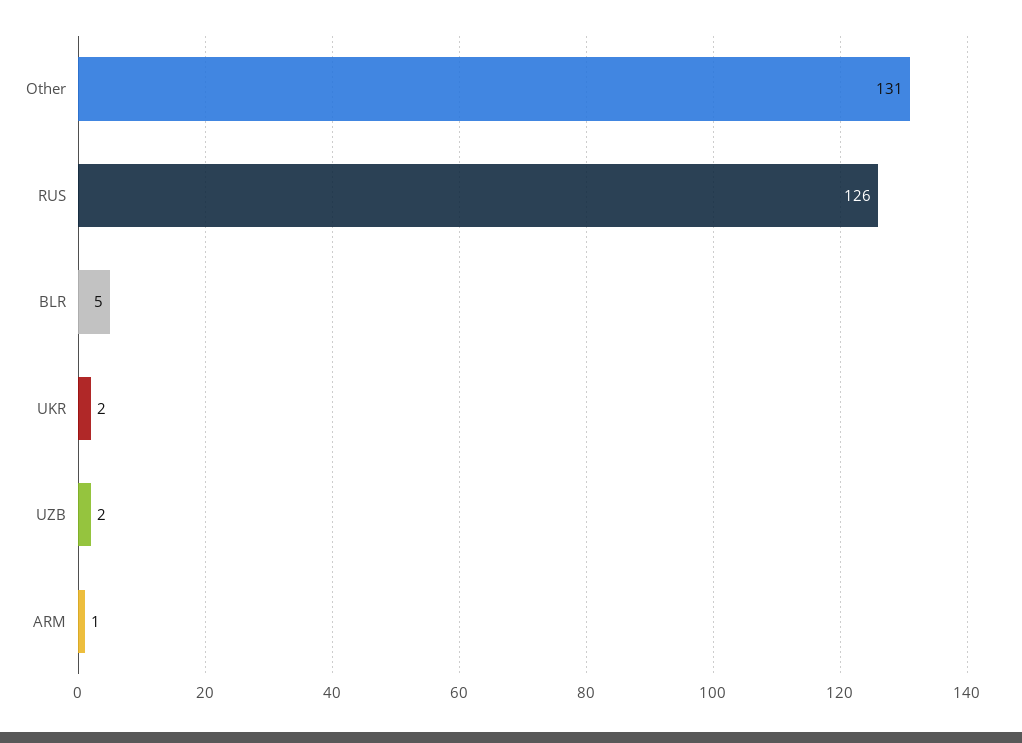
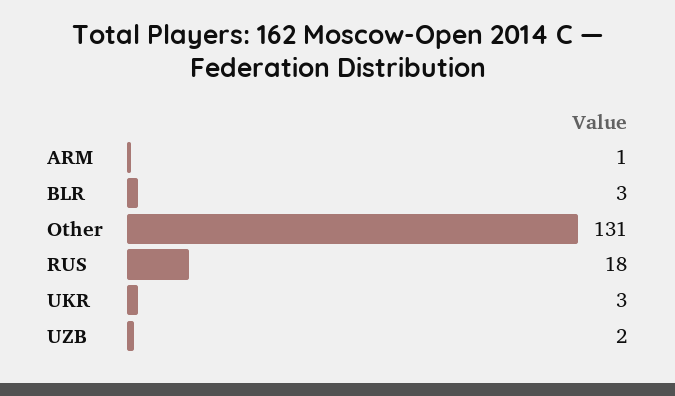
  {
    "Other": 131,
-   "RUS": 126,
+   "RUS": 18,
-   "BLR": 5,
+   "BLR": 3,
-   "UKR": 2,
+   "UKR": 3,
    "UZB": 2,
    "ARM": 1
  }

